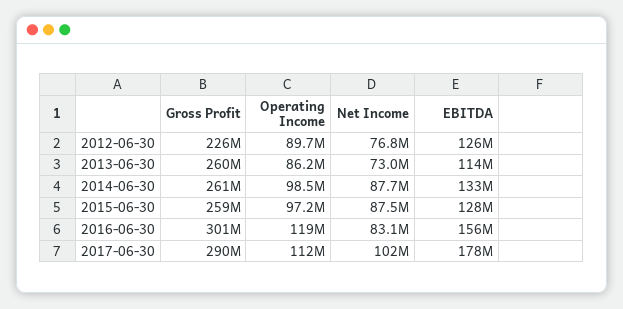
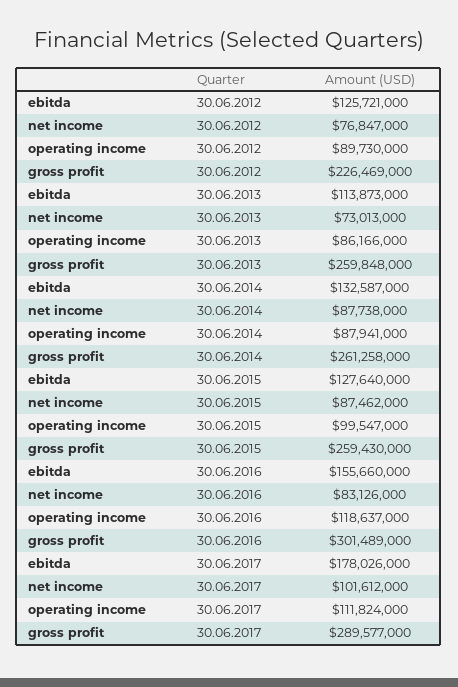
  {
    "Gross Profit": {
      "2012-06-30": 226469000,
      "2013-06-30": 259848000,
      "2014-06-30": 261258000,
      "2015-06-30": 259430000,
      "2016-06-30": 301489000,
      "2017-06-30": 289577000
    },
    "Operating Income": {
      "2012-06-30": 89730000,
      "2013-06-30": 86166000,
-     "2014-06-30": 98500000,
+     "2014-06-30": 87941000,
-     "2015-06-30": 97200000,
+     "2015-06-30": 99547000,
      "2016-06-30": 118637000,
      "2017-06-30": 111824000
    },
    "Net Income": {
      "2012-06-30": 76847000,
      "2013-06-30": 73013000,
      "2014-06-30": 87738000,
      "2015-06-30": 87462000,
      "2016-06-30": 83126000,
      "2017-06-30": 101612000
    },
    "EBITDA": {
      "2012-06-30": 125721000,
      "2013-06-30": 113873000,
      "2014-06-30": 132587000,
      "2015-06-30": 127640000,
      "2016-06-30": 155660000,
      "2017-06-30": 178026000
    }
  }

